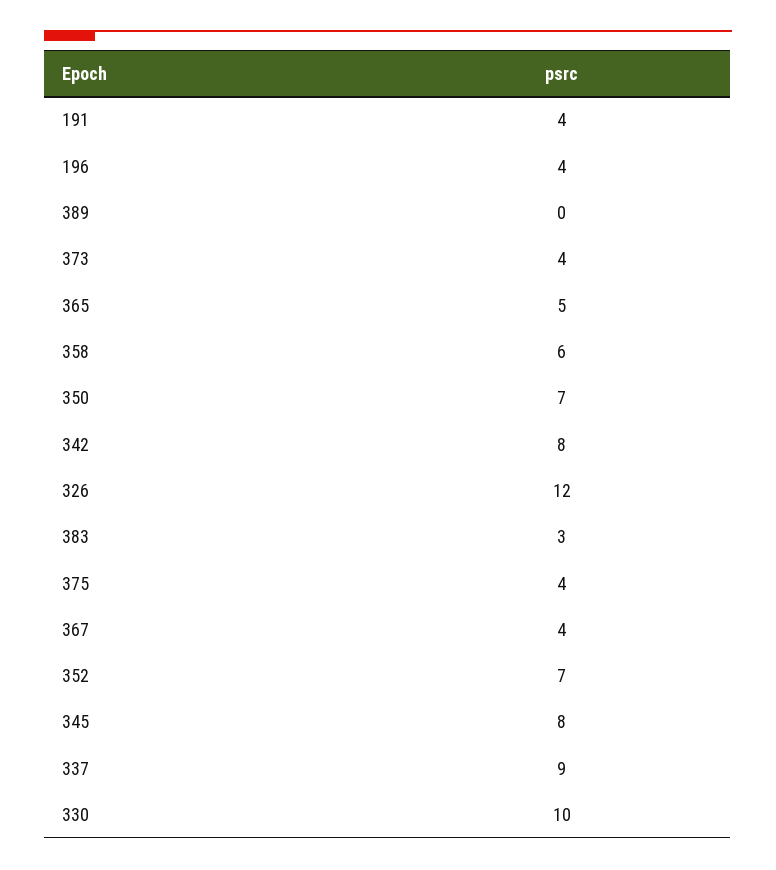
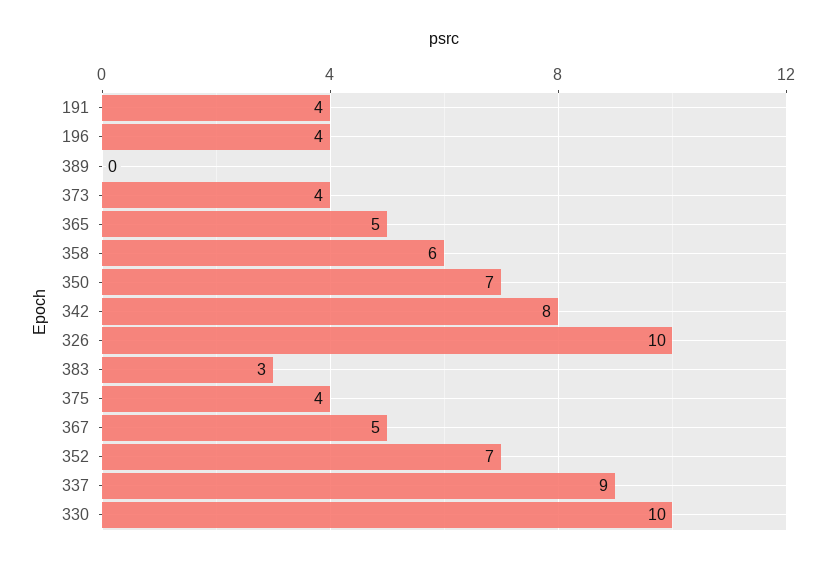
  {
    "191": 4,
    "196": 4,
    "389": 0,
    "373": 4,
    "365": 5,
    "358": 6,
    "350": 7,
    "342": 8,
-   "326": 12,
+   "326": 10,
    "383": 3,
    "375": 4,
-   "367": 4,
+   "367": 5,
    "352": 7,
-   "345": 8,
    "337": 9,
    "330": 10
  }

